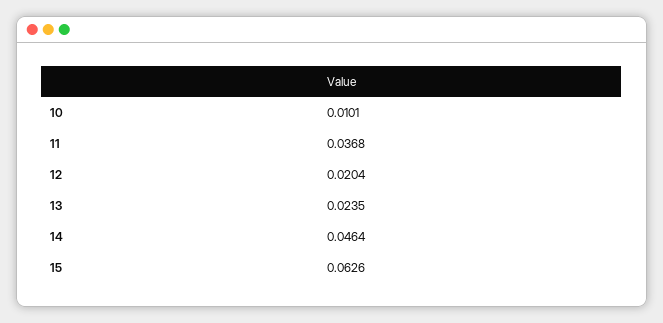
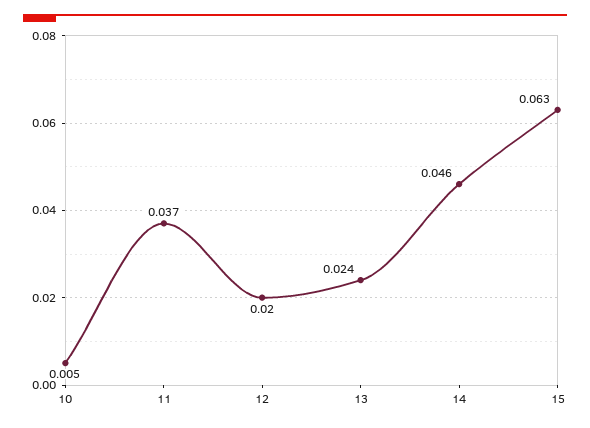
  {
-   "10": 0.0101,
+   "10": 0.005,
    "11": 0.0368,
    "12": 0.0204,
    "13": 0.0235,
    "14": 0.0464,
    "15": 0.0626
  }

